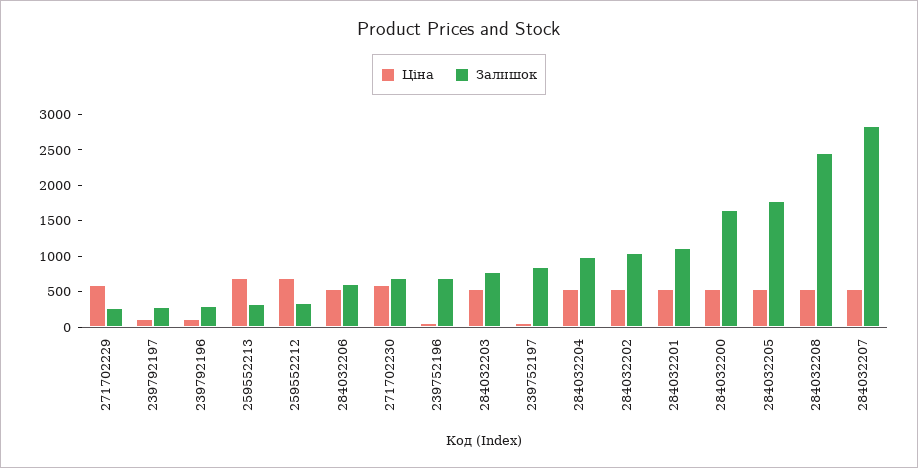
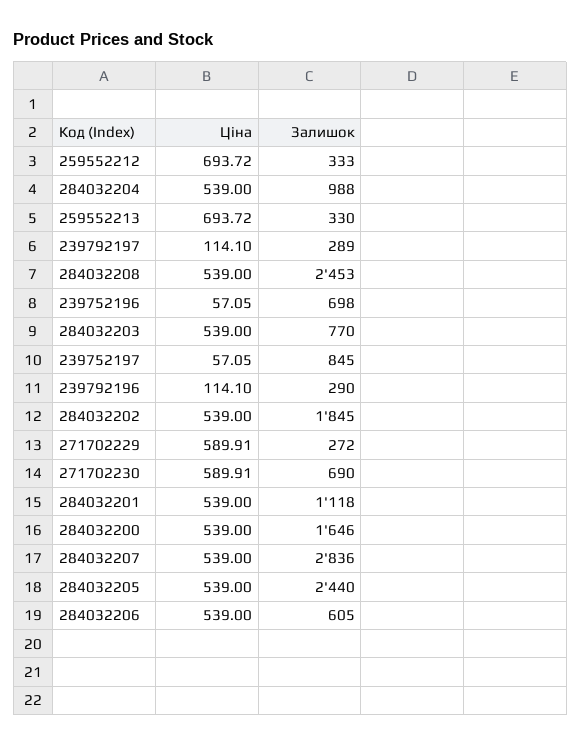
  {
    "Ціна": {
      "271702229": 589.91,
      "239792197": 114.1,
      "239792196": 114.1,
      "259552213": 693.72,
      "259552212": 693.72,
      "284032206": 539,
      "271702230": 589.91,
      "239752196": 57.05,
      "284032203": 539,
      "239752197": 57.05,
      "284032204": 539,
      "284032202": 539,
      "284032201": 539,
      "284032200": 539,
      "284032205": 539,
      "284032208": 539,
      "284032207": 539
    },
    "Залишок": {
      "271702229": 272,
      "239792197": 289,
      "239792196": 290,
      "259552213": 330,
      "259552212": 333,
      "284032206": 605,
      "271702230": 690,
      "239752196": 698,
      "284032203": 770,
      "239752197": 845,
      "284032204": 988,
-     "284032202": 1000,
+     "284032202": 1845,
      "284032201": 1118,
      "284032200": 1646,
-     "284032205": 1750,
+     "284032205": 2440,
      "284032208": 2453,
      "284032207": 2836
    }
  }

